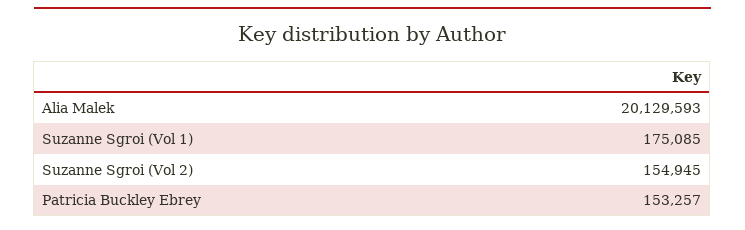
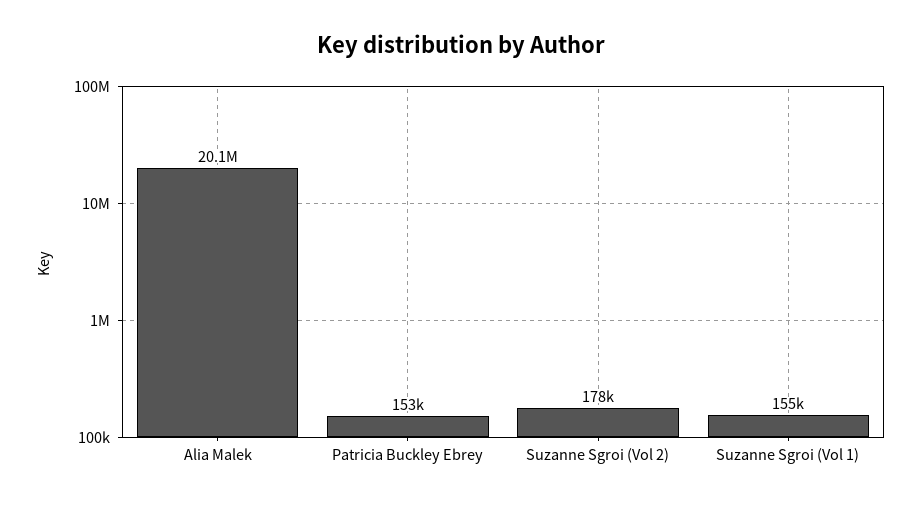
  {
    "Alia Malek": 20129593,
-   "Suzanne Sgroi (Vol 1)": 175085,
+   "Suzanne Sgroi (Vol 1)": 155000,
-   "Suzanne Sgroi (Vol 2)": 154945,
+   "Suzanne Sgroi (Vol 2)": 178000,
    "Patricia Buckley Ebrey": 153257
  }

